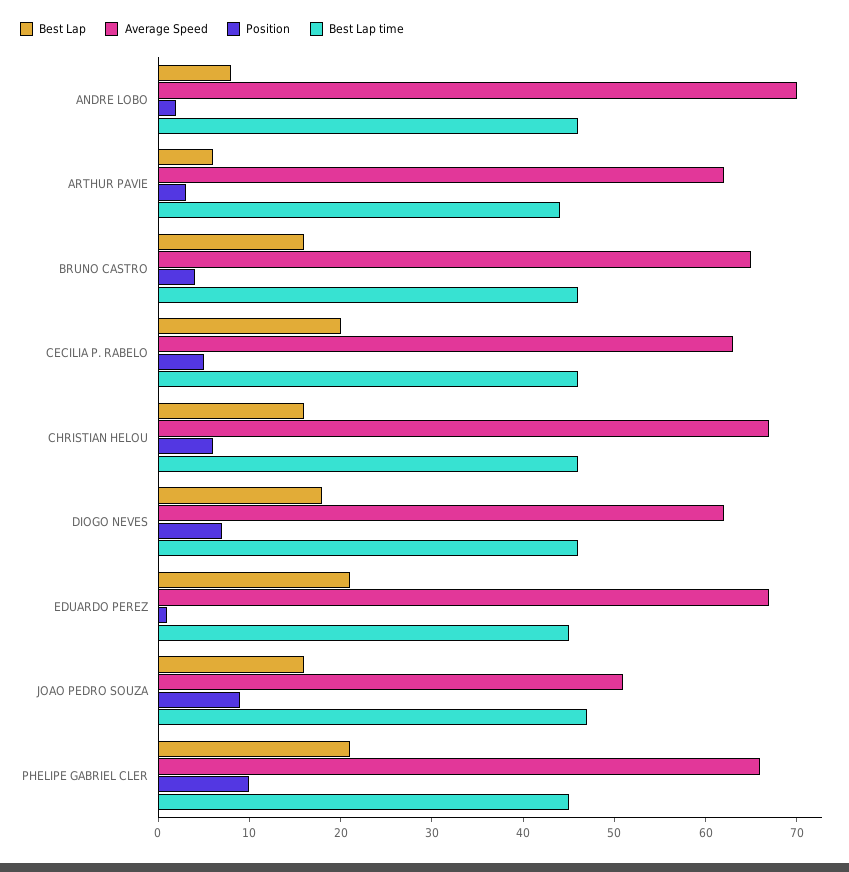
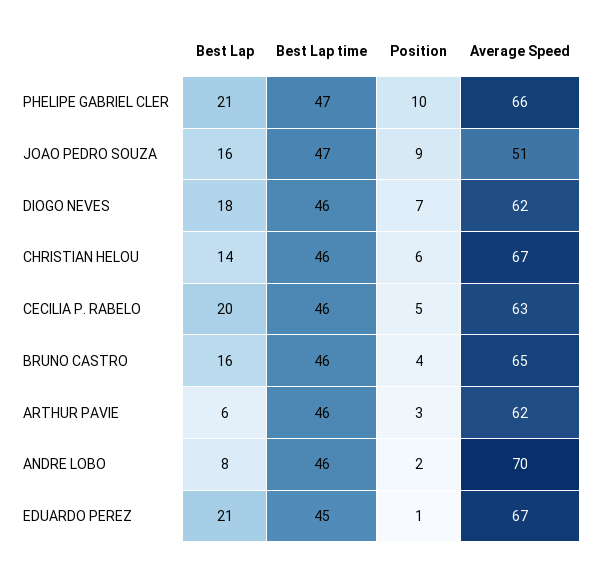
  {
    "Best Lap": {
      "ANDRE LOBO": 8,
      "ARTHUR PAVIE": 6,
      "BRUNO CASTRO": 16,
      "CECILIA P. RABELO": 20,
-     "CHRISTIAN HELOU": 16,
+     "CHRISTIAN HELOU": 14,
      "DIOGO NEVES": 18,
      "EDUARDO PEREZ": 21,
      "JOAO PEDRO SOUZA": 16,
      "PHELIPE GABRIEL CLER": 21
    },
    "Average Speed": {
      "ANDRE LOBO": 70,
      "ARTHUR PAVIE": 62,
      "BRUNO CASTRO": 65,
      "CECILIA P. RABELO": 63,
      "CHRISTIAN HELOU": 67,
      "DIOGO NEVES": 62,
      "EDUARDO PEREZ": 67,
      "JOAO PEDRO SOUZA": 51,
      "PHELIPE GABRIEL CLER": 66
    },
    "Position": {
      "ANDRE LOBO": 2,
      "ARTHUR PAVIE": 3,
      "BRUNO CASTRO": 4,
      "CECILIA P. RABELO": 5,
      "CHRISTIAN HELOU": 6,
      "DIOGO NEVES": 7,
      "EDUARDO PEREZ": 1,
      "JOAO PEDRO SOUZA": 9,
      "PHELIPE GABRIEL CLER": 10
    },
    "Best Lap time": {
      "ANDRE LOBO": 46,
-     "ARTHUR PAVIE": 44,
+     "ARTHUR PAVIE": 46,
      "BRUNO CASTRO": 46,
      "CECILIA P. RABELO": 46,
      "CHRISTIAN HELOU": 46,
      "DIOGO NEVES": 46,
      "EDUARDO PEREZ": 45,
      "JOAO PEDRO SOUZA": 47,
-     "PHELIPE GABRIEL CLER": 45
+     "PHELIPE GABRIEL CLER": 47
    }
  }

